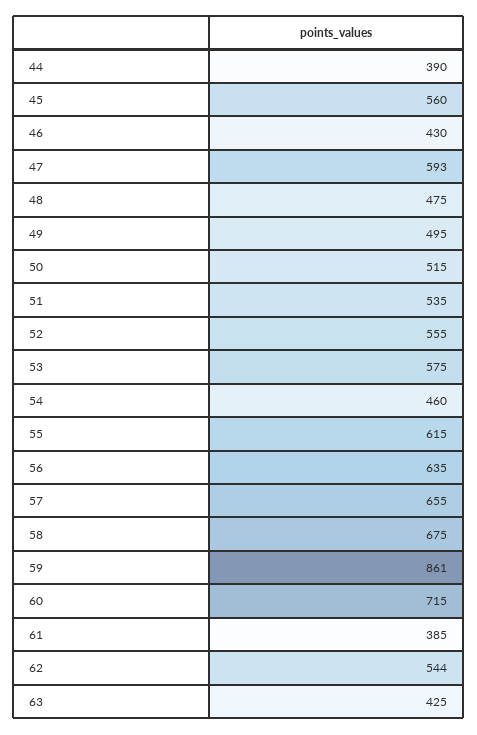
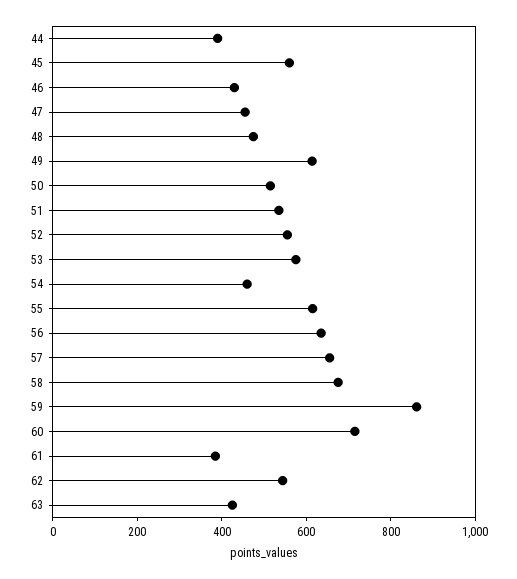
  {
    "44": 390,
    "45": 560,
    "46": 430,
-   "47": 593,
+   "47": 450,
    "48": 475,
-   "49": 495,
+   "49": 600,
    "50": 515,
    "51": 535,
    "52": 555,
    "53": 575,
    "54": 460,
    "55": 615,
    "56": 635,
    "57": 655,
    "58": 675,
    "59": 861,
    "60": 715,
    "61": 385,
    "62": 544,
    "63": 425
  }

